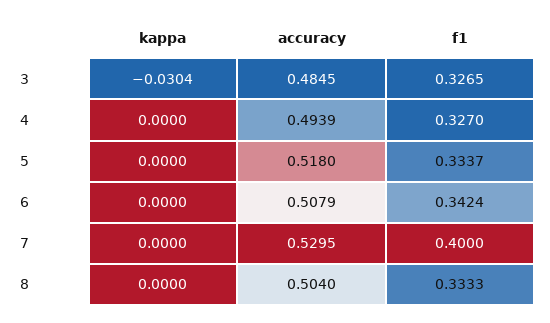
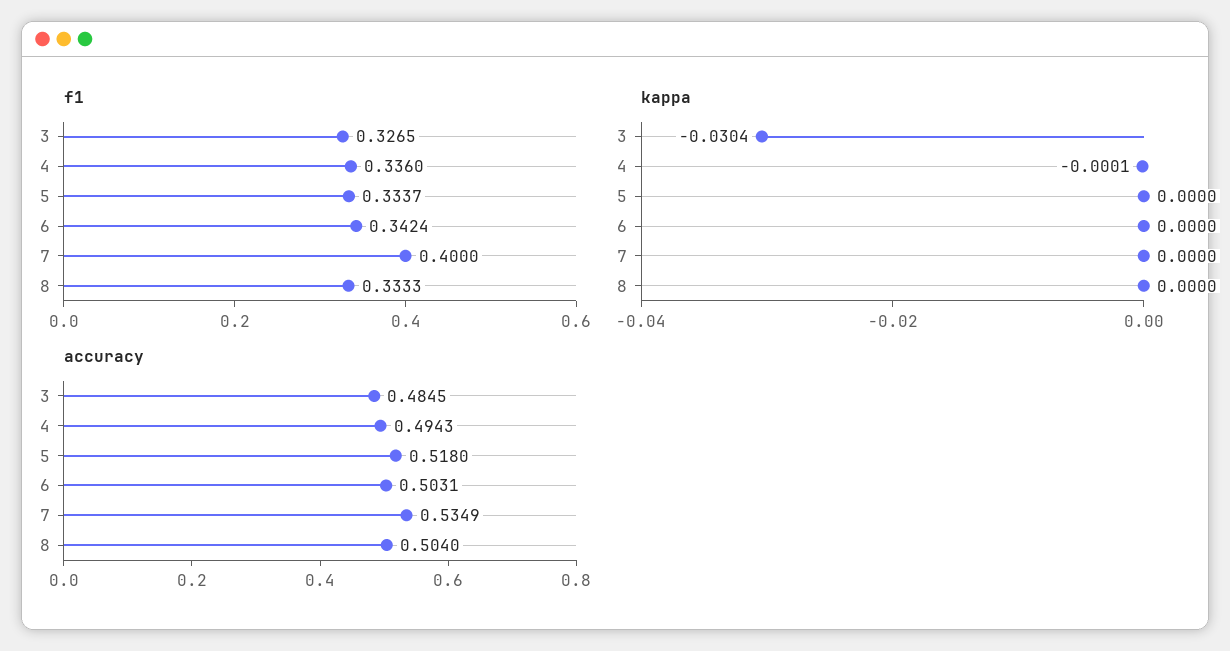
  {
    "kappa": {
      "3": -0.0304,
-     "4": 0,
+     "4": -0.0001,
      "5": 0,
      "6": 0,
      "7": 0,
      "8": 0
    },
    "accuracy": {
      "3": 0.4845,
-     "4": 0.4939,
+     "4": 0.4943,
      "5": 0.518,
-     "6": 0.5079,
+     "6": 0.5031,
-     "7": 0.5295,
+     "7": 0.5349,
      "8": 0.504
    },
    "f1": {
      "3": 0.3265,
-     "4": 0.327,
+     "4": 0.336,
      "5": 0.3337,
      "6": 0.3424,
      "7": 0.4,
      "8": 0.3333
    }
  }

